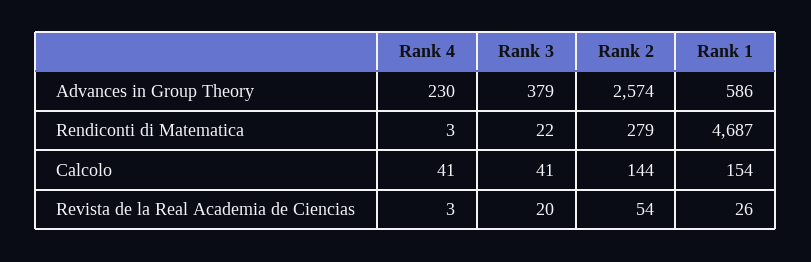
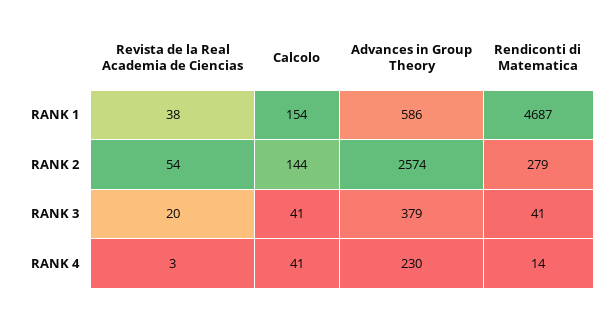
  {
    "Rank 4": {
      "Advances in Group Theory": 230,
-     "Rendiconti di Matematica": 3,
+     "Rendiconti di Matematica": 14,
      "Calcolo": 41,
      "Revista de la Real Academia de Ciencias": 3
    },
    "Rank 3": {
      "Advances in Group Theory": 379,
-     "Rendiconti di Matematica": 22,
+     "Rendiconti di Matematica": 41,
      "Calcolo": 41,
      "Revista de la Real Academia de Ciencias": 20
    },
    "Rank 2": {
      "Advances in Group Theory": 2574,
      "Rendiconti di Matematica": 279,
      "Calcolo": 144,
      "Revista de la Real Academia de Ciencias": 54
    },
    "Rank 1": {
      "Advances in Group Theory": 586,
      "Rendiconti di Matematica": 4687,
      "Calcolo": 154,
-     "Revista de la Real Academia de Ciencias": 26
+     "Revista de la Real Academia de Ciencias": 38
    }
  }

